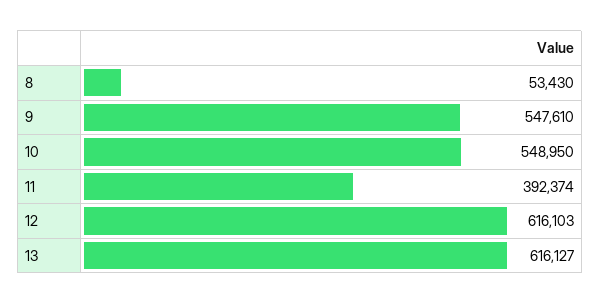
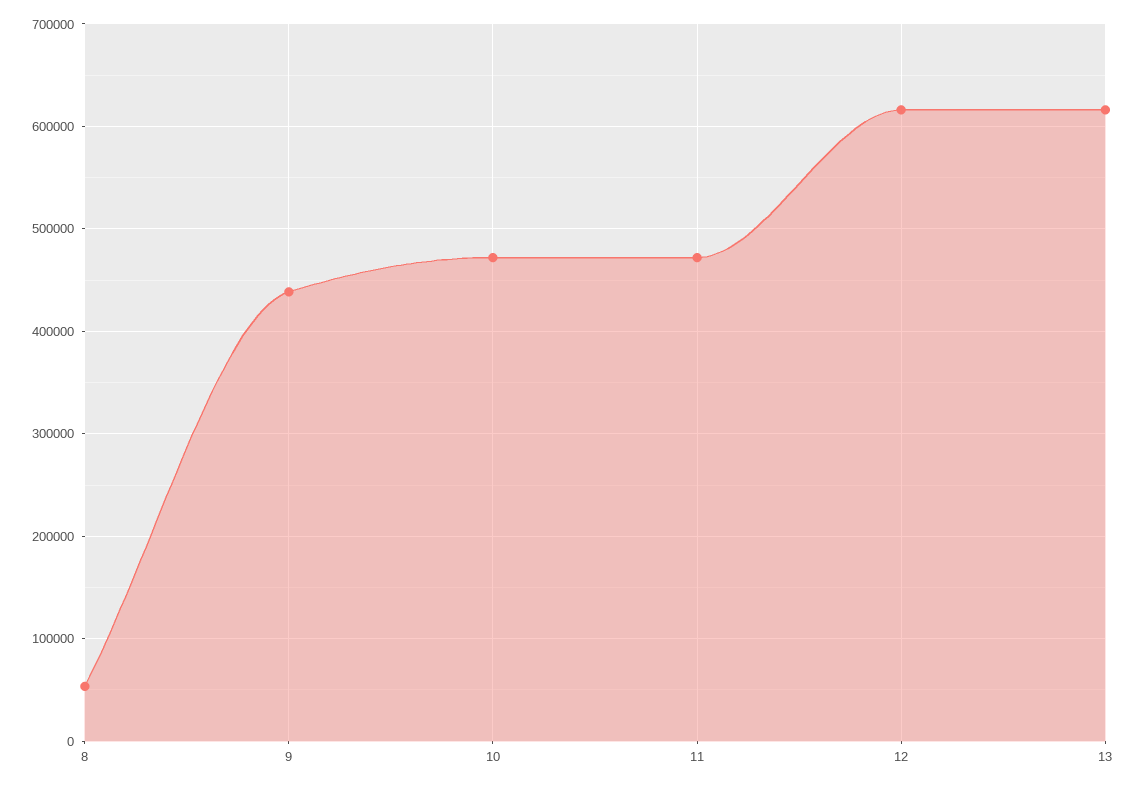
  {
    "8": 53430,
-   "9": 547610,
+   "9": 440000,
-   "10": 548950,
+   "10": 470000,
-   "11": 392374,
+   "11": 470000,
    "12": 616103,
    "13": 616127
  }

